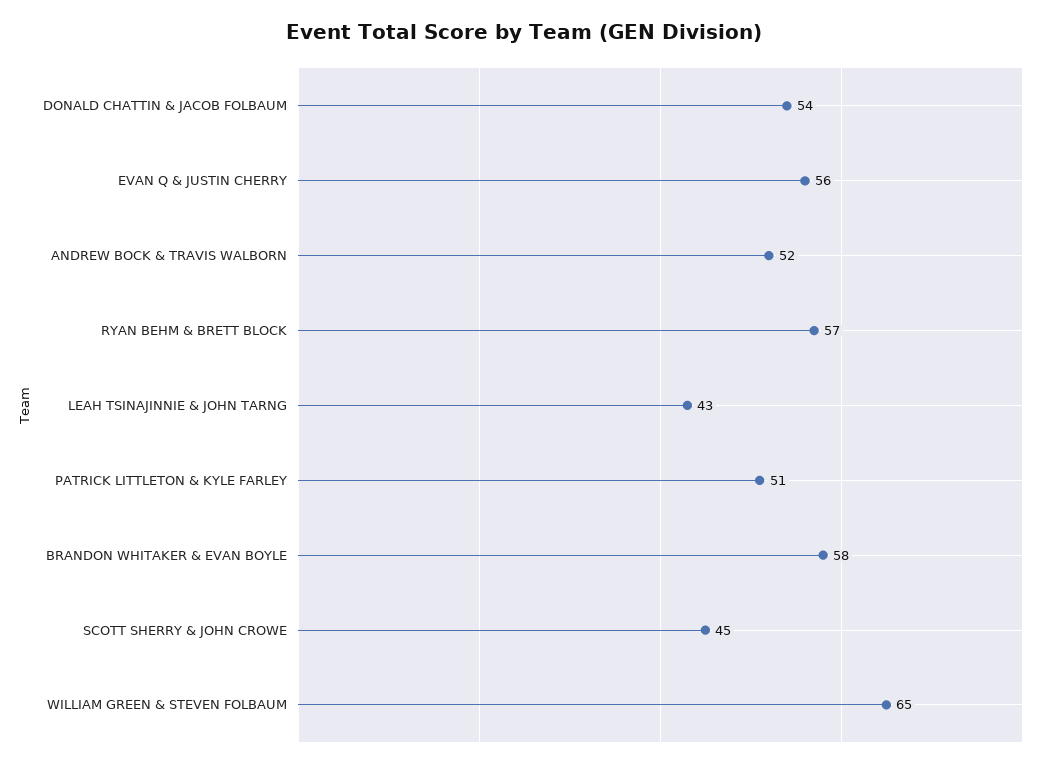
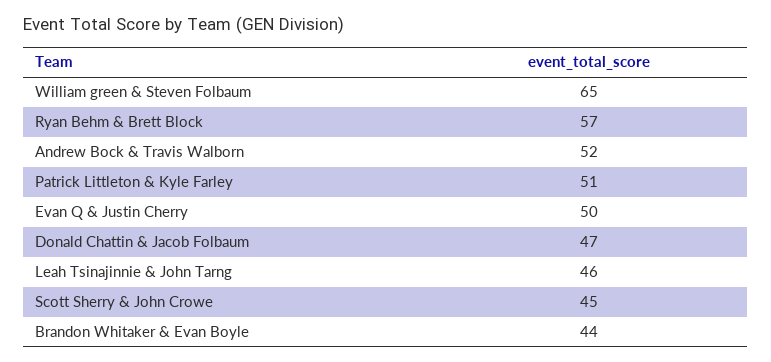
  {
-   "DONALD CHATTIN & JACOB FOLBAUM": 54,
+   "DONALD CHATTIN & JACOB FOLBAUM": 47,
-   "EVAN Q & JUSTIN CHERRY": 56,
+   "EVAN Q & JUSTIN CHERRY": 50,
    "ANDREW BOCK & TRAVIS WALBORN": 52,
    "RYAN BEHM & BRETT BLOCK": 57,
-   "LEAH TSINAJINNIE & JOHN TARNG": 43,
+   "LEAH TSINAJINNIE & JOHN TARNG": 46,
    "PATRICK LITTLETON & KYLE FARLEY": 51,
-   "BRANDON WHITAKER & EVAN BOYLE": 58,
+   "BRANDON WHITAKER & EVAN BOYLE": 44,
    "SCOTT SHERRY & JOHN CROWE": 45,
    "WILLIAM GREEN & STEVEN FOLBAUM": 65
  }

